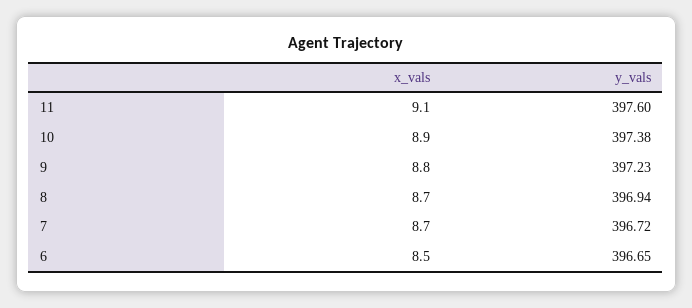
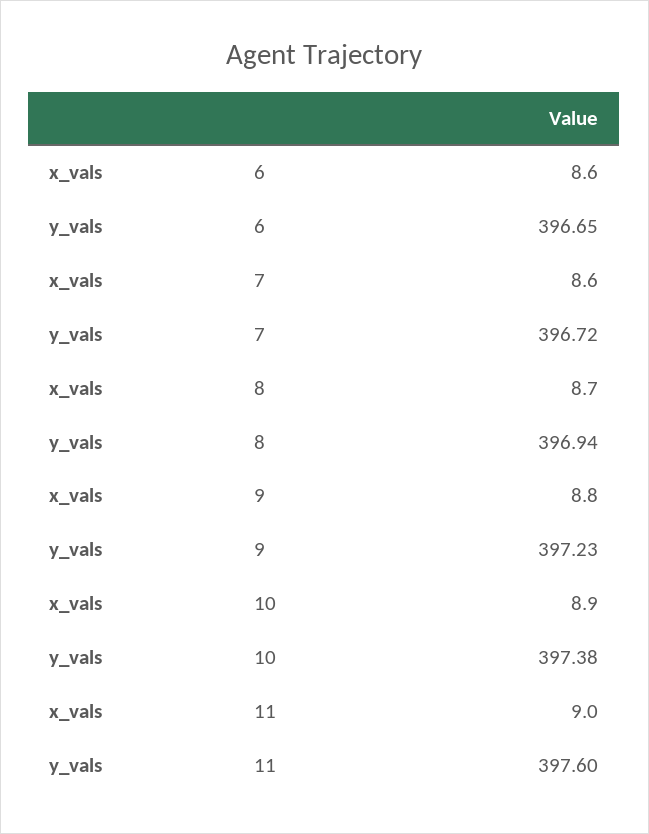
  {
    "x_vals": {
-     "11": 9.1,
+     "11": 9,
      "10": 8.9,
      "9": 8.8,
      "8": 8.7,
-     "7": 8.7,
+     "7": 8.6,
-     "6": 8.5
+     "6": 8.6
    },
    "y_vals": {
      "11": 397.6,
      "10": 397.38,
      "9": 397.23,
      "8": 396.94,
      "7": 396.72,
      "6": 396.65
    }
  }

